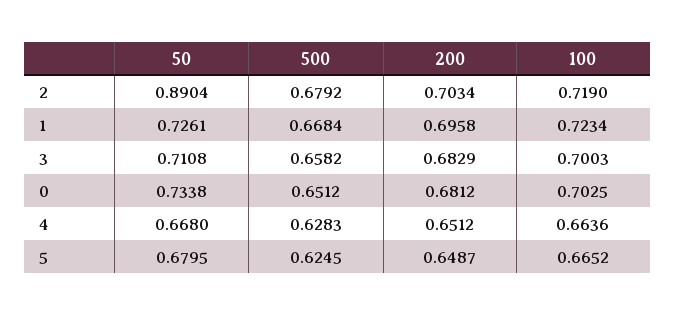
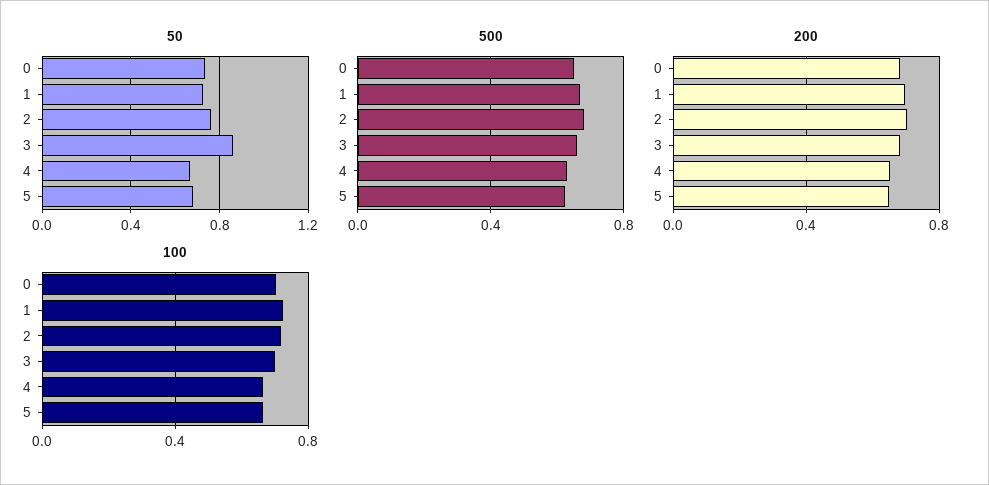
  {
    "50": {
-     "2": 0.8904,
+     "2": 0.75,
      "1": 0.7261,
-     "3": 0.7108,
+     "3": 0.85,
      "0": 0.7338,
      "4": 0.668,
      "5": 0.6795
    },
    "500": {
      "2": 0.6792,
      "1": 0.6684,
      "3": 0.6582,
      "0": 0.6512,
      "4": 0.6283,
      "5": 0.6245
    },
    "200": {
      "2": 0.7034,
      "1": 0.6958,
      "3": 0.6829,
      "0": 0.6812,
      "4": 0.6512,
      "5": 0.6487
    },
    "100": {
      "2": 0.719,
      "1": 0.7234,
      "3": 0.7003,
      "0": 0.7025,
      "4": 0.6636,
      "5": 0.6652
    }
  }

